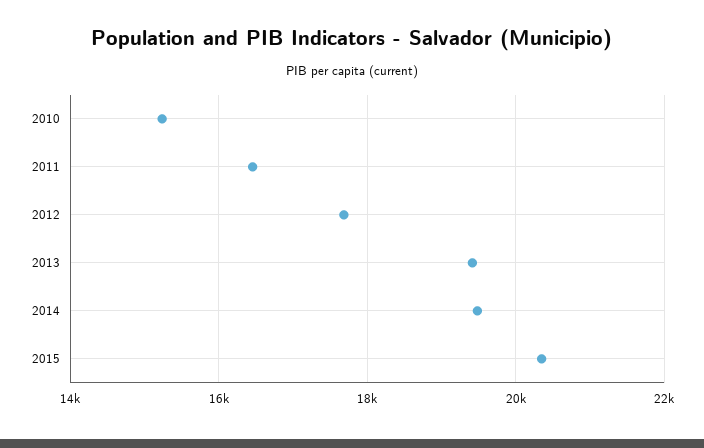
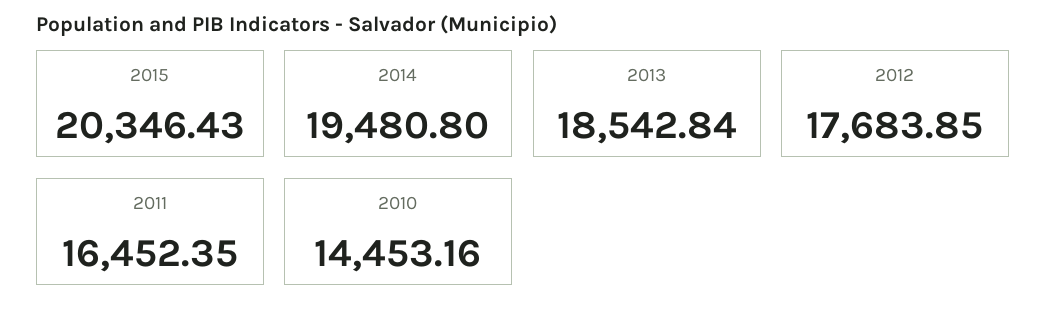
  {
-   "2010": 15200,
+   "2010": 14453.16,
    "2011": 16452.35,
    "2012": 17683.85,
-   "2013": 19400,
+   "2013": 18542.84,
    "2014": 19480.8,
    "2015": 20346.43
  }

